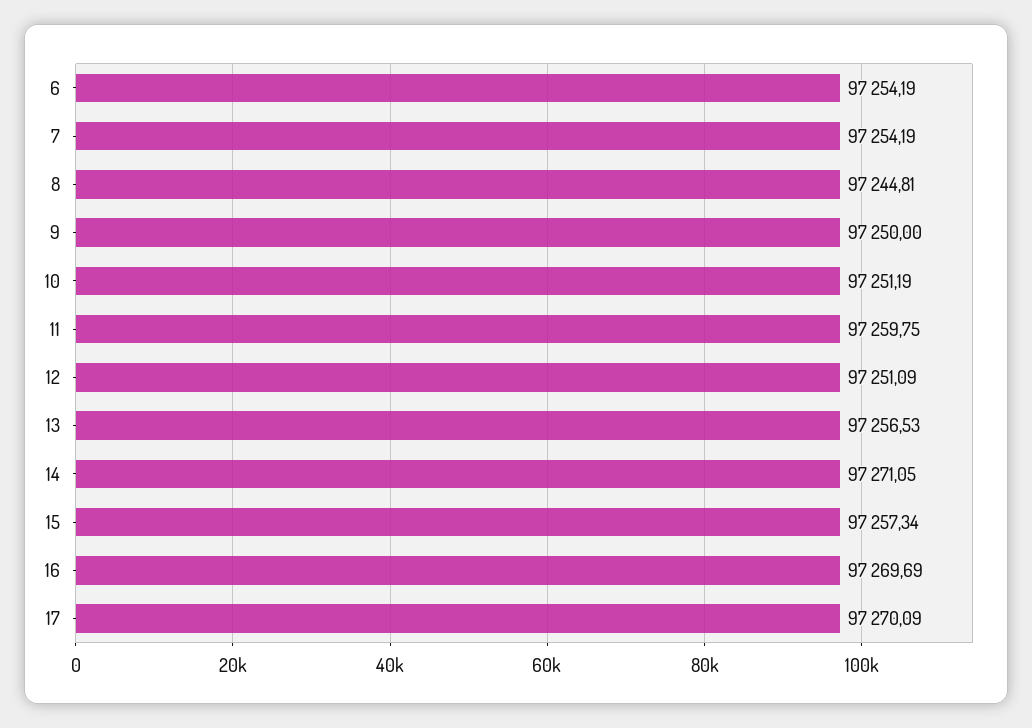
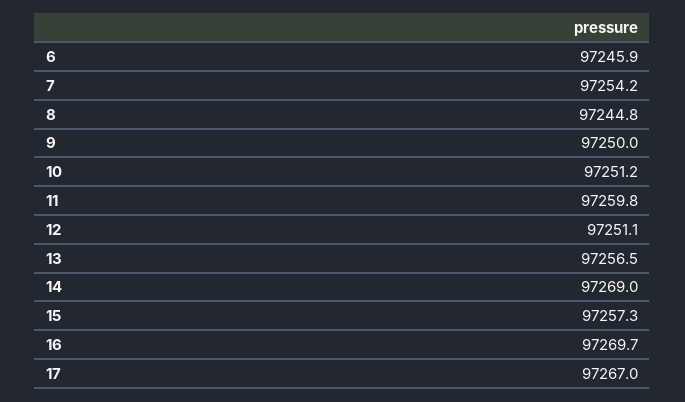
  {
-   "6": 97254.19,
+   "6": 97245.9,
    "7": 97254.19,
    "8": 97244.81,
    "9": 97250,
    "10": 97251.19,
    "11": 97259.75,
    "12": 97251.09,
    "13": 97256.53,
-   "14": 97271.05,
+   "14": 97269,
    "15": 97257.34,
    "16": 97269.69,
-   "17": 97270.09
+   "17": 97267
  }

